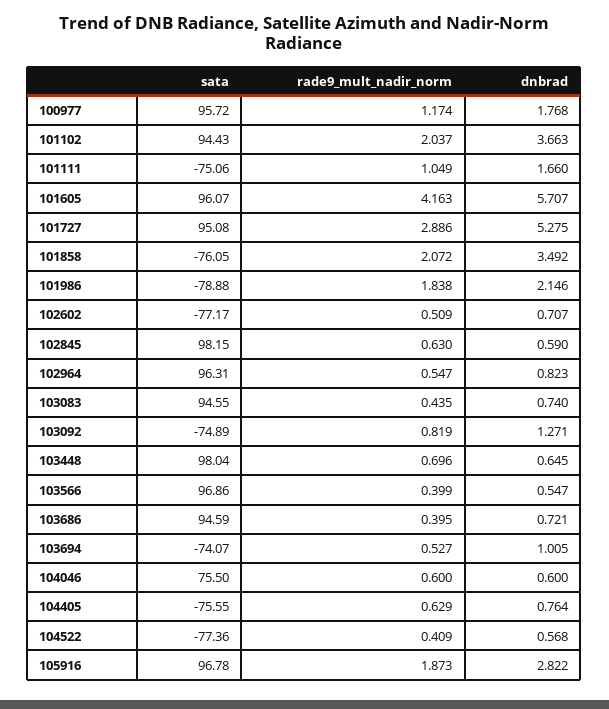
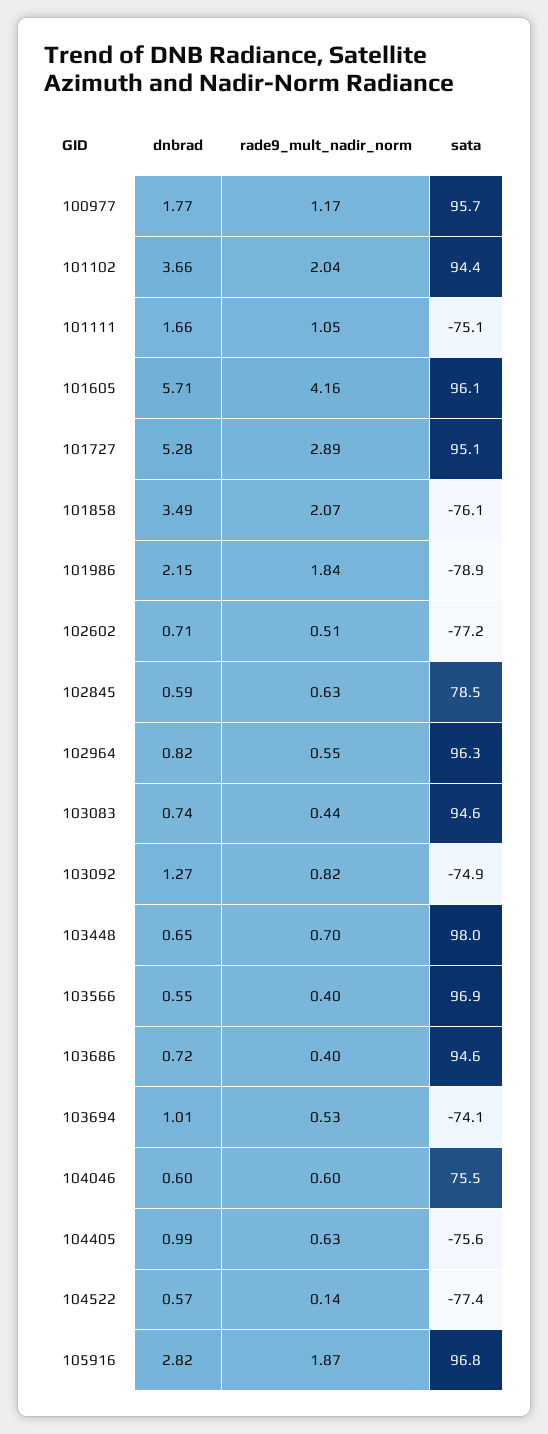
  {
    "sata": {
      "100977": 95.72,
      "101102": 94.43,
      "101111": -75.06,
      "101605": 96.07,
      "101727": 95.08,
      "101858": -76.05,
      "101986": -78.88,
      "102602": -77.17,
-     "102845": 98.15,
+     "102845": 78.5,
      "102964": 96.31,
      "103083": 94.55,
      "103092": -74.89,
      "103448": 98.04,
      "103566": 96.86,
      "103686": 94.59,
      "103694": -74.07,
      "104046": 75.5,
      "104405": -75.55,
      "104522": -77.36,
      "105916": 96.78
    },
    "rade9_mult_nadir_norm": {
      "100977": 1.174,
      "101102": 2.037,
      "101111": 1.049,
      "101605": 4.163,
      "101727": 2.886,
      "101858": 2.072,
      "101986": 1.838,
      "102602": 0.509,
      "102845": 0.63,
      "102964": 0.547,
      "103083": 0.435,
      "103092": 0.819,
      "103448": 0.696,
      "103566": 0.399,
      "103686": 0.395,
      "103694": 0.527,
      "104046": 0.6,
      "104405": 0.629,
-     "104522": 0.409,
+     "104522": 0.14,
      "105916": 1.873
    },
    "dnbrad": {
      "100977": 1.768,
      "101102": 3.663,
      "101111": 1.66,
      "101605": 5.707,
      "101727": 5.275,
      "101858": 3.492,
      "101986": 2.146,
      "102602": 0.707,
      "102845": 0.59,
      "102964": 0.823,
      "103083": 0.74,
      "103092": 1.271,
      "103448": 0.645,
      "103566": 0.547,
      "103686": 0.721,
      "103694": 1.005,
      "104046": 0.6,
-     "104405": 0.764,
+     "104405": 0.99,
      "104522": 0.568,
      "105916": 2.822
    }
  }

